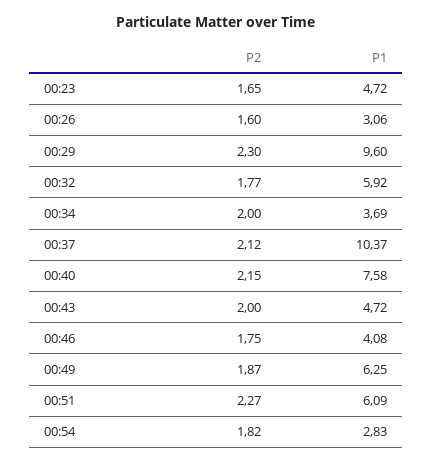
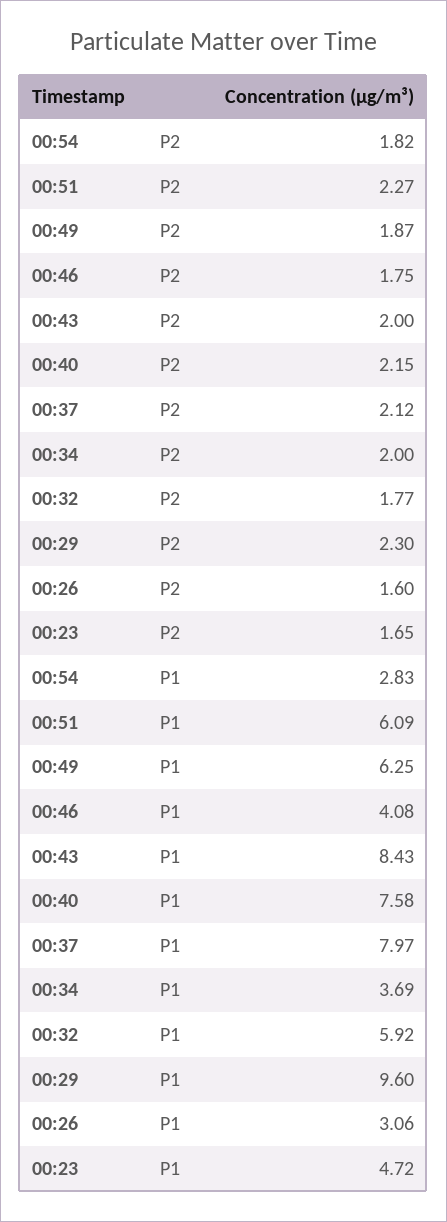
  {
    "P2": {
      "00:23": 1.65,
      "00:26": 1.6,
      "00:29": 2.3,
      "00:32": 1.77,
      "00:34": 2,
      "00:37": 2.12,
      "00:40": 2.15,
      "00:43": 2,
      "00:46": 1.75,
      "00:49": 1.87,
      "00:51": 2.27,
      "00:54": 1.82
    },
    "P1": {
      "00:23": 4.72,
      "00:26": 3.06,
      "00:29": 9.6,
      "00:32": 5.92,
      "00:34": 3.69,
-     "00:37": 10.37,
+     "00:37": 7.97,
      "00:40": 7.58,
-     "00:43": 4.72,
+     "00:43": 8.43,
      "00:46": 4.08,
      "00:49": 6.25,
      "00:51": 6.09,
      "00:54": 2.83
    }
  }

